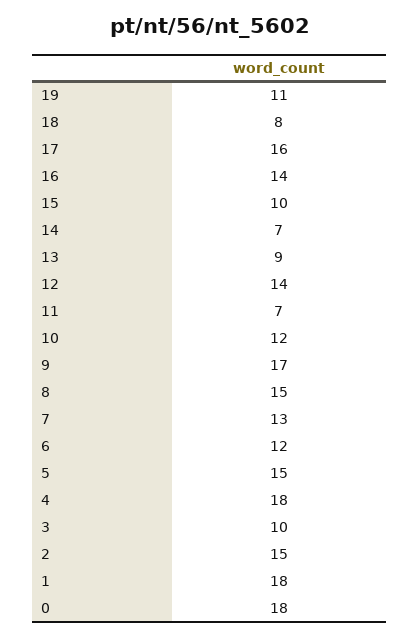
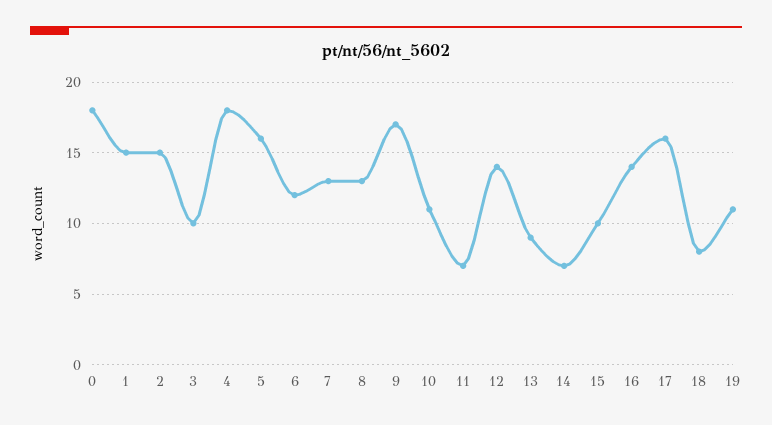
  {
    "19": 11,
    "18": 8,
    "17": 16,
    "16": 14,
    "15": 10,
    "14": 7,
    "13": 9,
    "12": 14,
    "11": 7,
-   "10": 12,
+   "10": 11,
    "9": 17,
-   "8": 15,
+   "8": 13,
    "7": 13,
    "6": 12,
-   "5": 15,
+   "5": 16,
    "4": 18,
    "3": 10,
    "2": 15,
-   "1": 18,
+   "1": 15,
    "0": 18
  }

